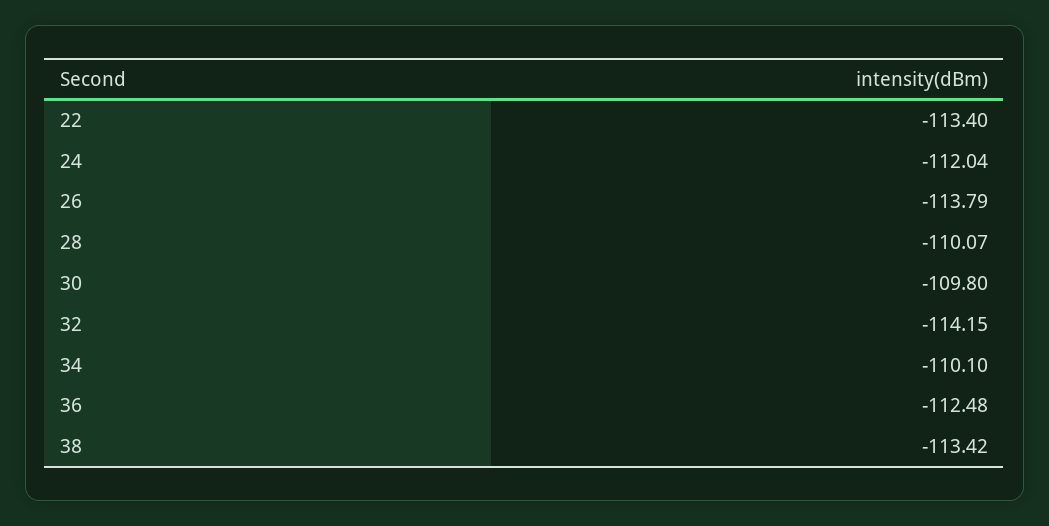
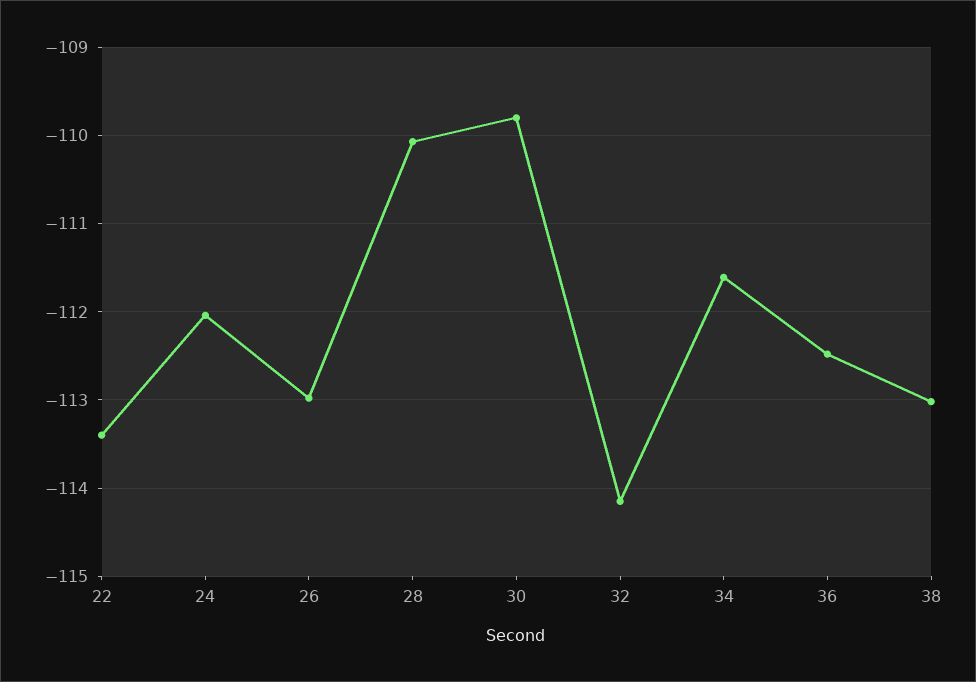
  {
    "22": -113.4,
    "24": -112.04,
-   "26": -113.79,
+   "26": -113,
    "28": -110.07,
    "30": -109.8,
    "32": -114.15,
-   "34": -110.1,
+   "34": -111.6,
    "36": -112.48,
-   "38": -113.42
+   "38": -113
  }

